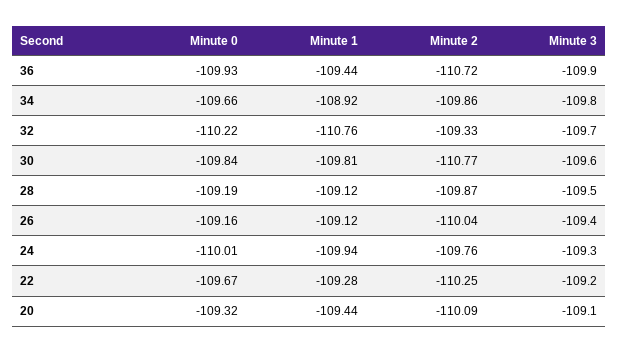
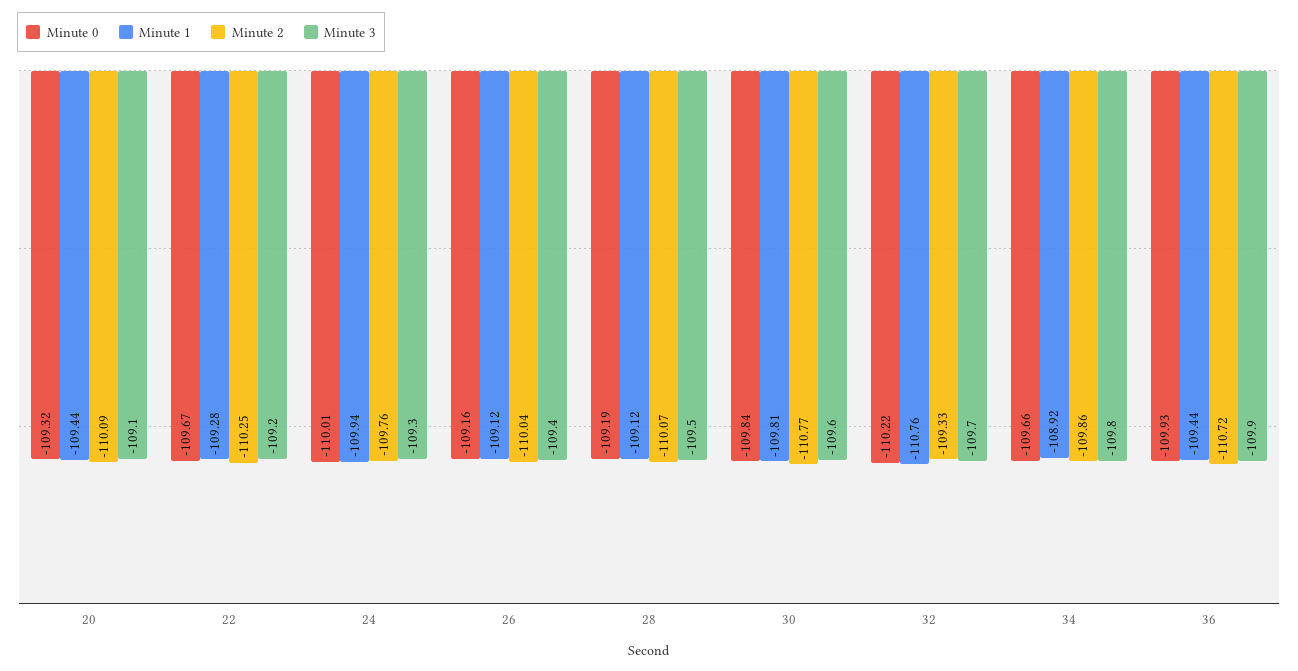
  {
    "Minute 0": {
      "36": -109.93,
      "34": -109.66,
      "32": -110.22,
      "30": -109.84,
      "28": -109.19,
      "26": -109.16,
      "24": -110.01,
      "22": -109.67,
      "20": -109.32
    },
    "Minute 1": {
      "36": -109.44,
      "34": -108.92,
      "32": -110.76,
      "30": -109.81,
      "28": -109.12,
      "26": -109.12,
      "24": -109.94,
      "22": -109.28,
      "20": -109.44
    },
    "Minute 2": {
      "36": -110.72,
      "34": -109.86,
      "32": -109.33,
      "30": -110.77,
-     "28": -109.87,
+     "28": -110.07,
      "26": -110.04,
      "24": -109.76,
      "22": -110.25,
      "20": -110.09
    },
    "Minute 3": {
      "36": -109.9,
      "34": -109.8,
      "32": -109.7,
      "30": -109.6,
      "28": -109.5,
      "26": -109.4,
      "24": -109.3,
      "22": -109.2,
      "20": -109.1
    }
  }

